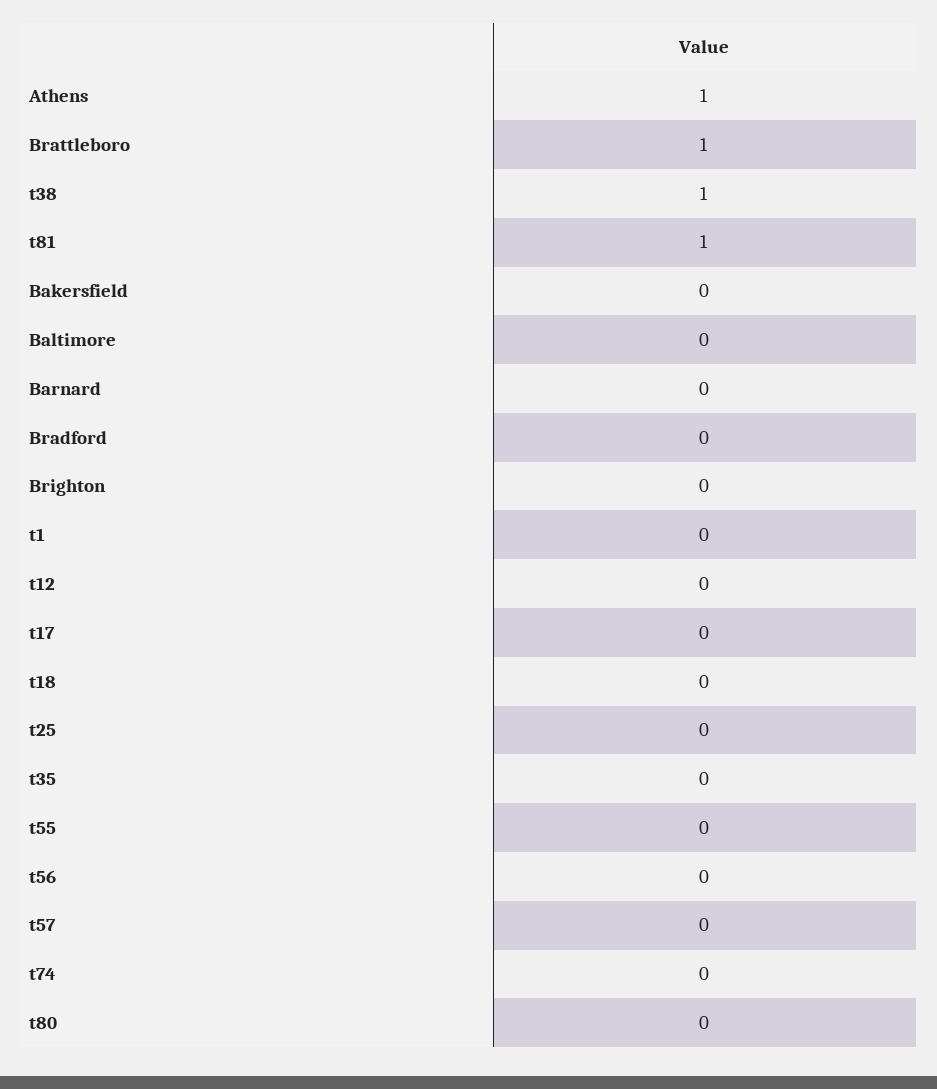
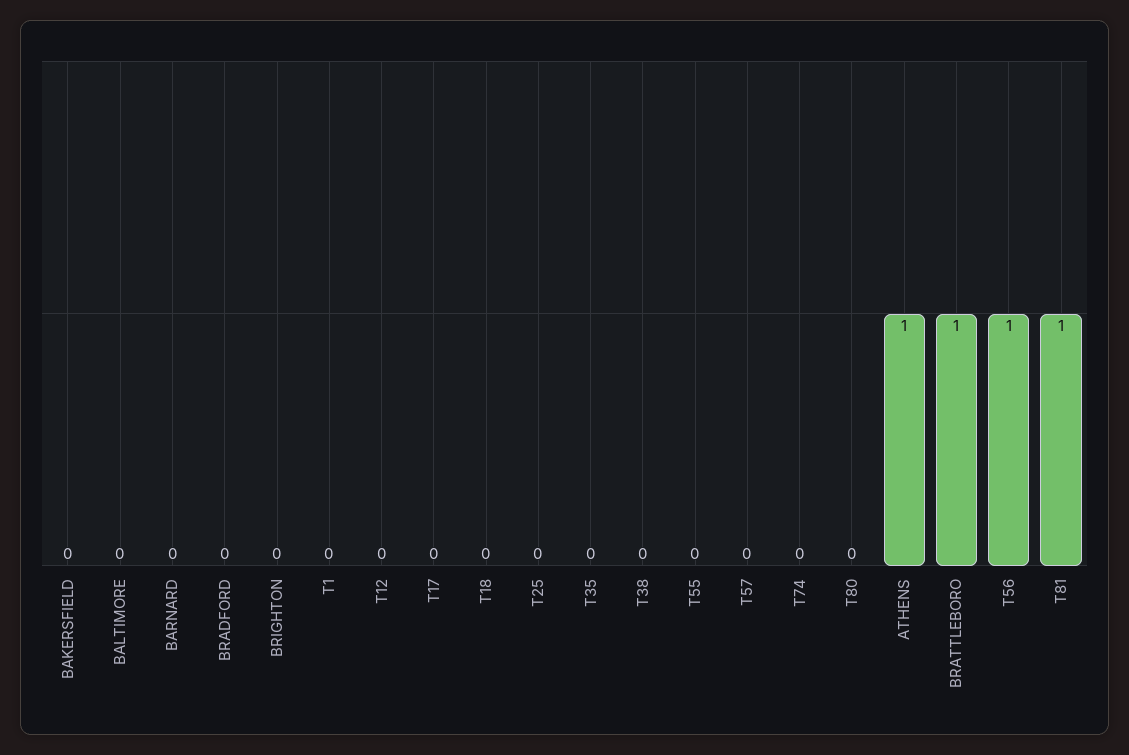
  {
    "Athens": 1,
    "Brattleboro": 1,
-   "t38": 1,
+   "t38": 0,
    "t81": 1,
    "Bakersfield": 0,
    "Baltimore": 0,
    "Barnard": 0,
    "Bradford": 0,
    "Brighton": 0,
    "t1": 0,
    "t12": 0,
    "t17": 0,
    "t18": 0,
    "t25": 0,
    "t35": 0,
    "t55": 0,
-   "t56": 0,
+   "t56": 1,
    "t57": 0,
    "t74": 0,
    "t80": 0
  }

